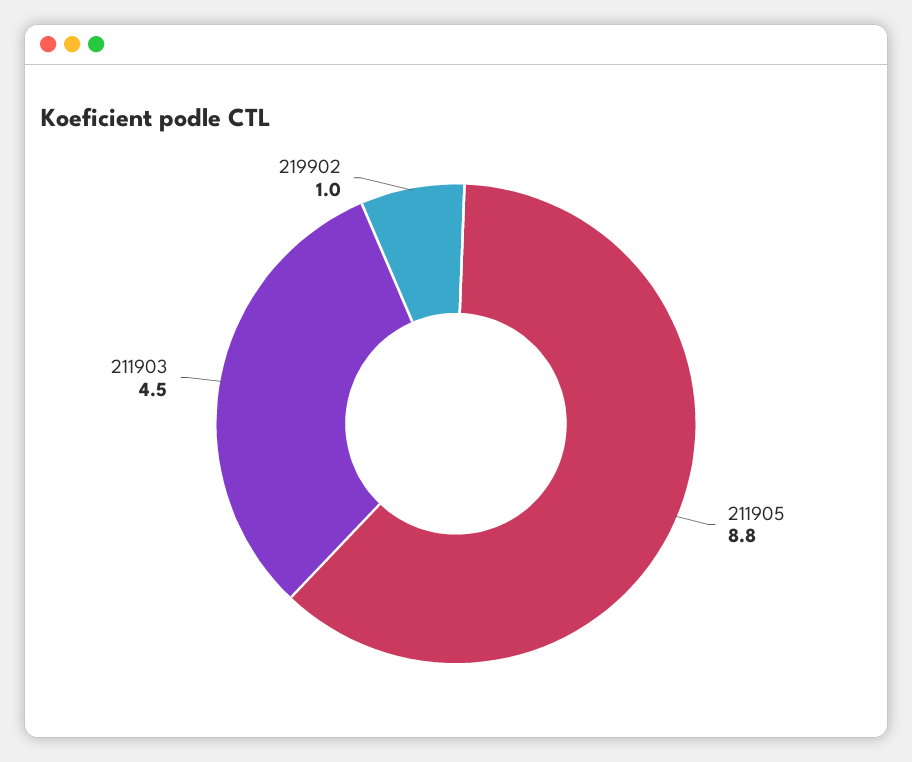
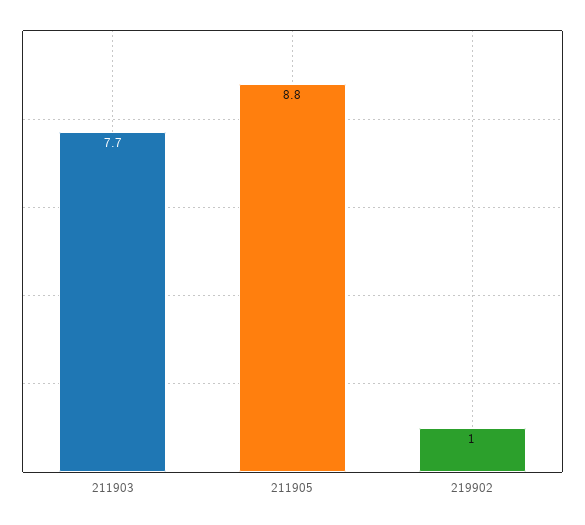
  {
    "211905": 8.8,
-   "211903": 4.5,
+   "211903": 7.7,
    "219902": 1
  }

